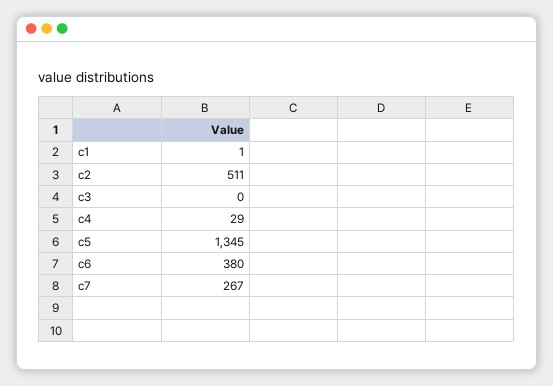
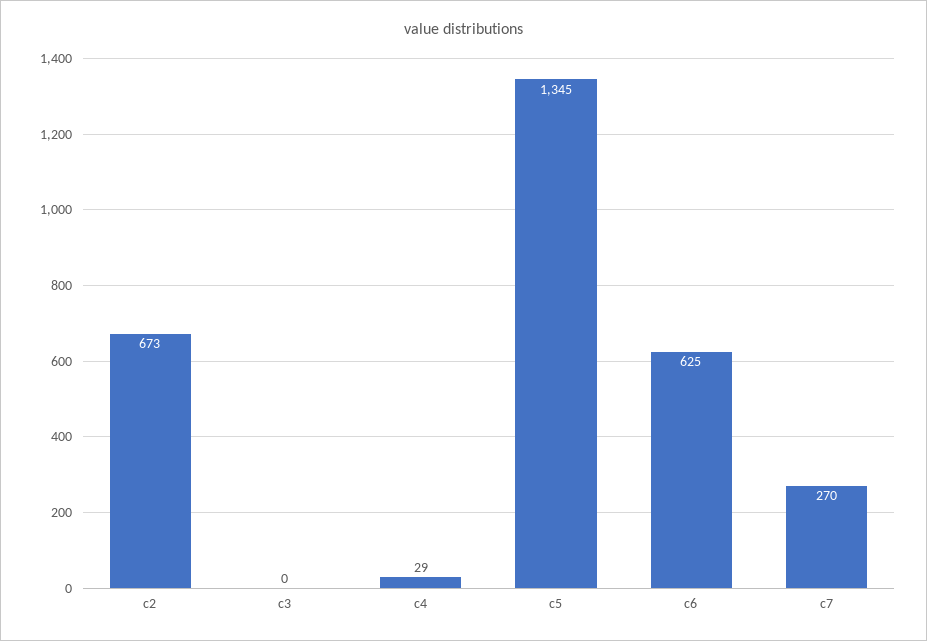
  {
-   "c1": 1,
-   "c2": 511,
+   "c2": 673,
    "c3": 0,
    "c4": 29,
    "c5": 1345,
-   "c6": 380,
+   "c6": 625,
-   "c7": 267
+   "c7": 270
  }

